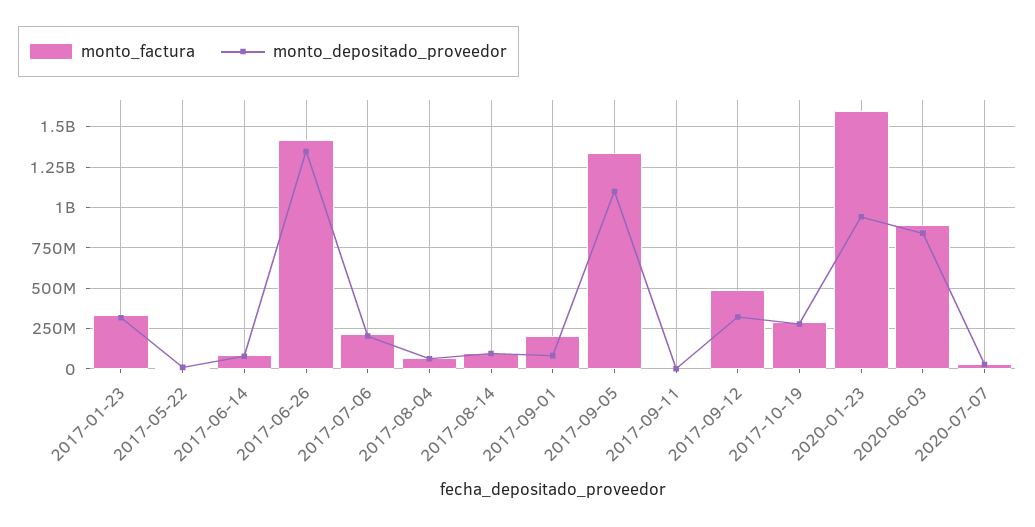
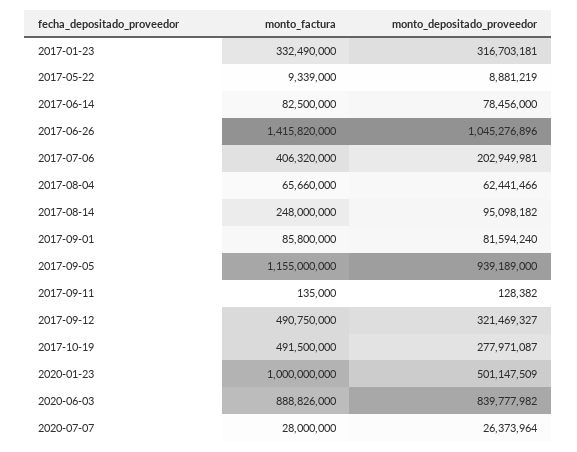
  {
    "monto_factura": {
      "2017-01-23": 332490000,
      "2017-05-22": 9339000,
      "2017-06-14": 82500000,
      "2017-06-26": 1415820000,
-     "2017-07-06": 200000000,
+     "2017-07-06": 406320000,
      "2017-08-04": 65660000,
-     "2017-08-14": 100000000,
+     "2017-08-14": 248000000,
-     "2017-09-01": 200000000,
+     "2017-09-01": 85800000,
-     "2017-09-05": 1350000000,
+     "2017-09-05": 1155000000,
      "2017-09-11": 135000,
      "2017-09-12": 490750000,
-     "2017-10-19": 300000000,
+     "2017-10-19": 491500000,
-     "2020-01-23": 1600000000,
+     "2020-01-23": 1000000000,
      "2020-06-03": 888826000,
      "2020-07-07": 28000000
    },
    "monto_depositado_proveedor": {
      "2017-01-23": 316703181,
      "2017-05-22": 8881219,
      "2017-06-14": 78456000,
-     "2017-06-26": 1350000000,
+     "2017-06-26": 1045276896,
      "2017-07-06": 202949981,
      "2017-08-04": 62441466,
      "2017-08-14": 95098182,
      "2017-09-01": 81594240,
-     "2017-09-05": 1100000000,
+     "2017-09-05": 939189000,
      "2017-09-11": 128382,
      "2017-09-12": 321469327,
      "2017-10-19": 277971087,
-     "2020-01-23": 950000000,
+     "2020-01-23": 501147509,
      "2020-06-03": 839777982,
      "2020-07-07": 26373964
    }
  }

